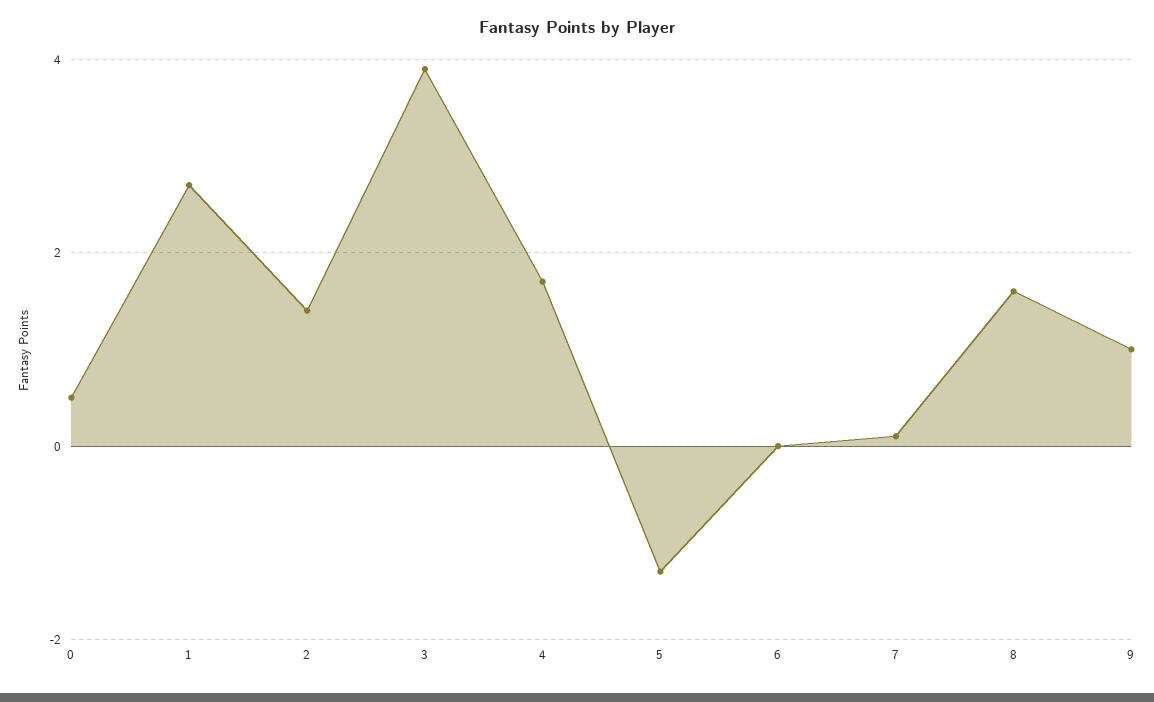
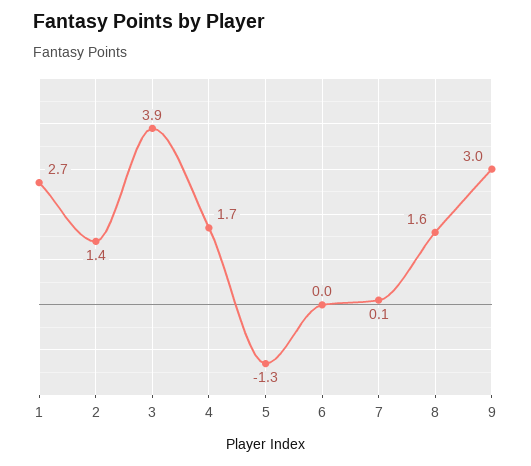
  {
-   "0": 0.5,
    "1": 2.7,
    "2": 1.4,
    "3": 3.9,
    "4": 1.7,
    "5": -1.3,
    "6": 0,
    "7": 0.1,
    "8": 1.6,
-   "9": 1
+   "9": 3
  }

